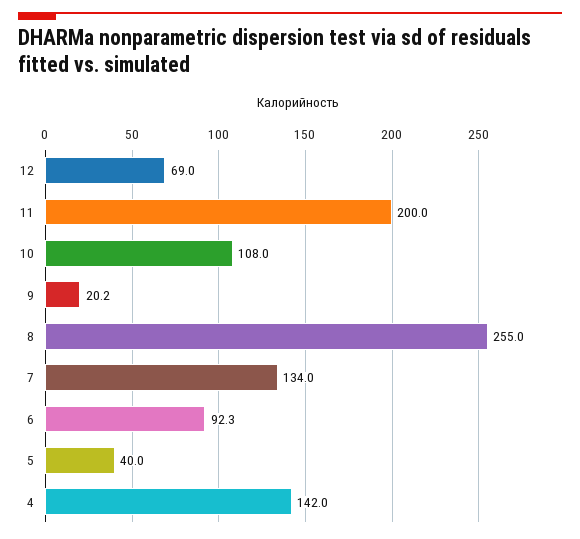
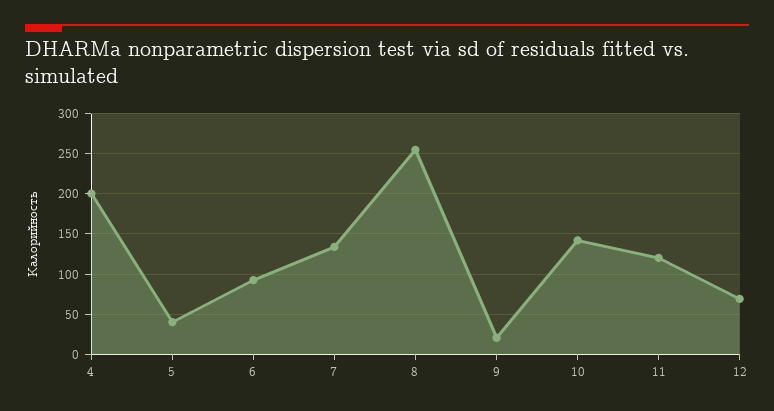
  {
    "12": 69,
-   "11": 200,
+   "11": 120,
-   "10": 108,
+   "10": 140,
    "9": 20.2,
    "8": 255,
    "7": 134,
    "6": 92.3,
    "5": 40,
-   "4": 142
+   "4": 200
  }

